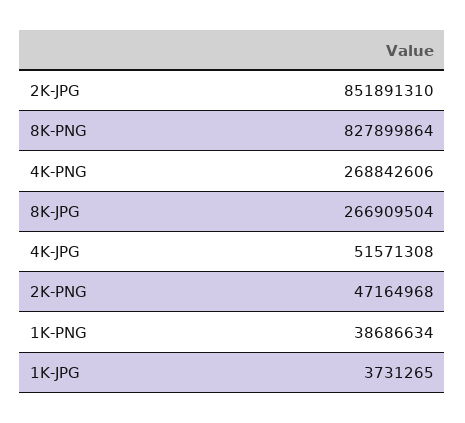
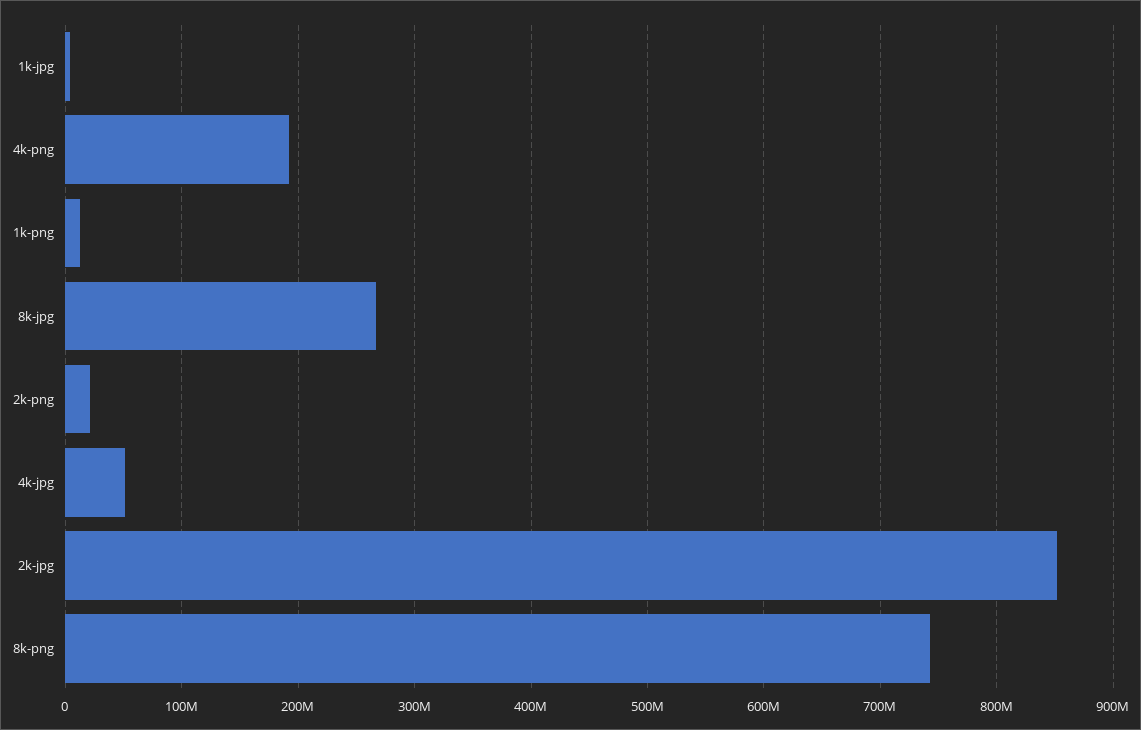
  {
    "2K-JPG": 851891310,
-   "8K-PNG": 827899864,
+   "8K-PNG": 740000000,
-   "4K-PNG": 268842606,
+   "4K-PNG": 190000000,
    "8K-JPG": 266909504,
    "4K-JPG": 51571308,
-   "2K-PNG": 47164968,
+   "2K-PNG": 20000000,
-   "1K-PNG": 38686634,
+   "1K-PNG": 10000000,
    "1K-JPG": 3731265
  }

